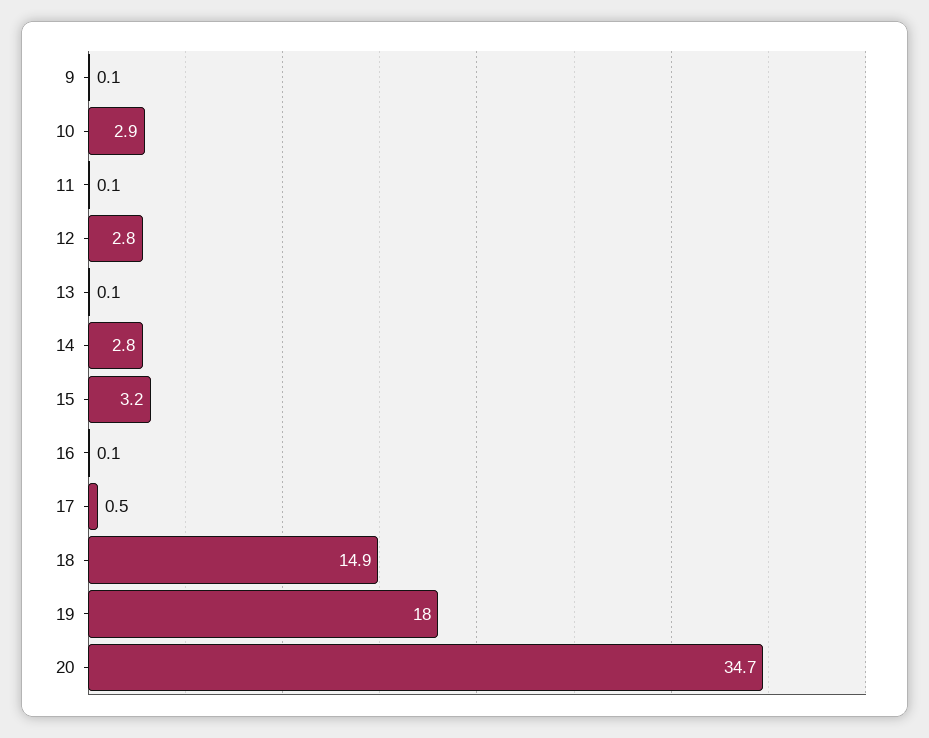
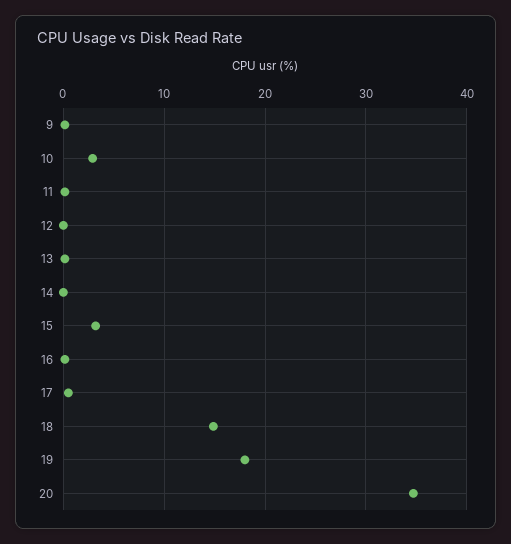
  {
    "9": 0.1,
    "10": 2.9,
    "11": 0.1,
-   "12": 2.8,
+   "12": 0,
    "13": 0.1,
-   "14": 2.8,
+   "14": 0,
    "15": 3.2,
    "16": 0.1,
    "17": 0.5,
    "18": 14.9,
    "19": 18,
    "20": 34.7
  }

